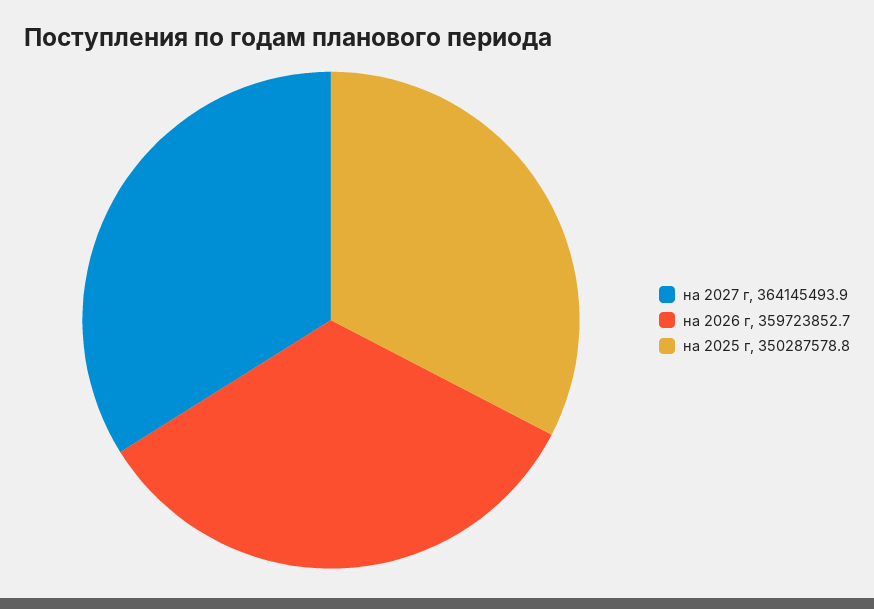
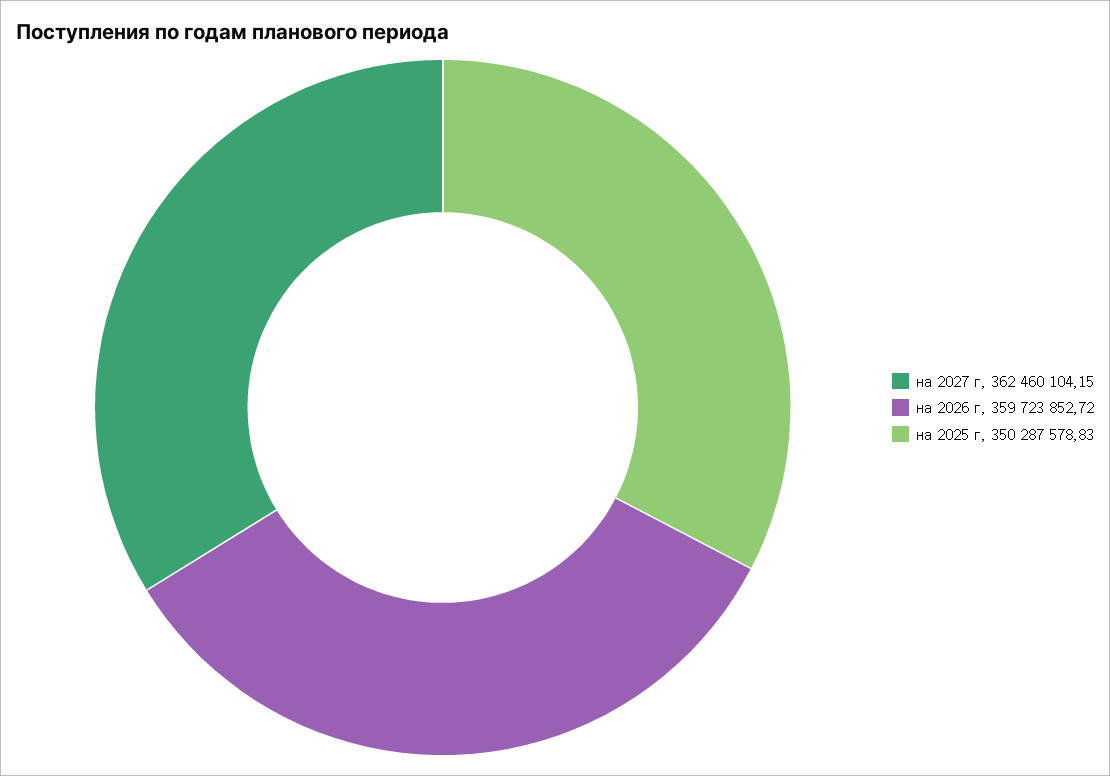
  {
-   "на 2027 г": 364145493.9,
+   "на 2027 г": 362460104.15,
    "на 2026 г": 359723852.72,
    "на 2025 г": 350287578.83
  }

